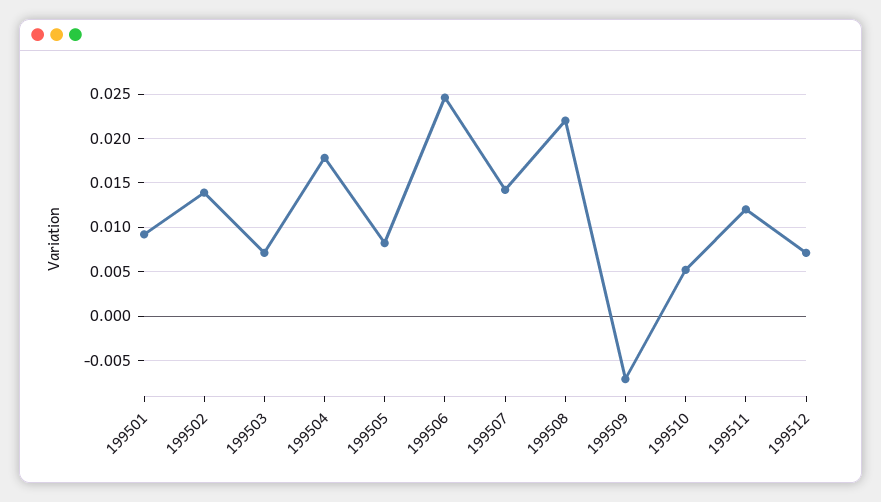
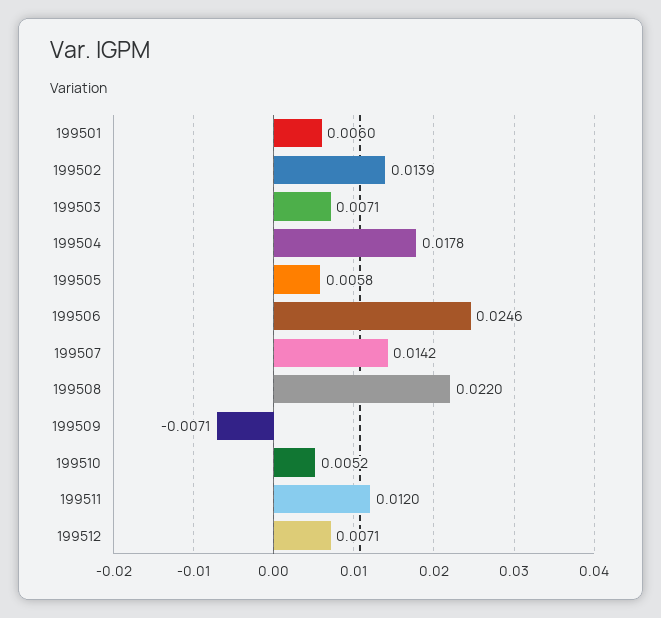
  {
-   "199501": 0.009,
+   "199501": 0.006,
    "199502": 0.0139,
    "199503": 0.0071,
    "199504": 0.0178,
-   "199505": 0.008,
+   "199505": 0.0058,
    "199506": 0.0246,
    "199507": 0.0142,
    "199508": 0.022,
    "199509": -0.0071,
    "199510": 0.0052,
    "199511": 0.012,
    "199512": 0.0071
  }

